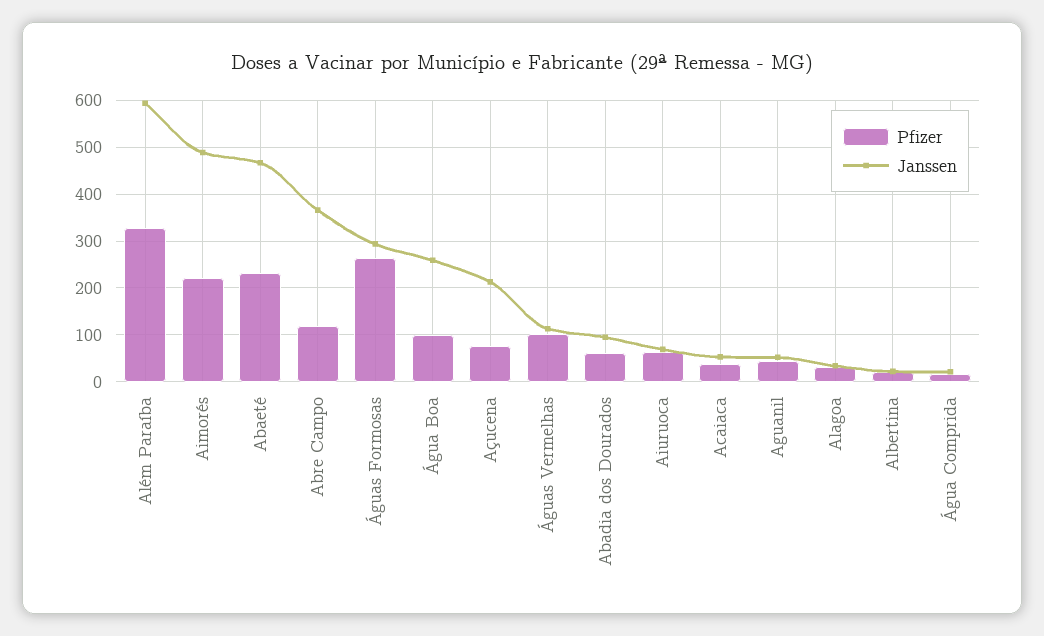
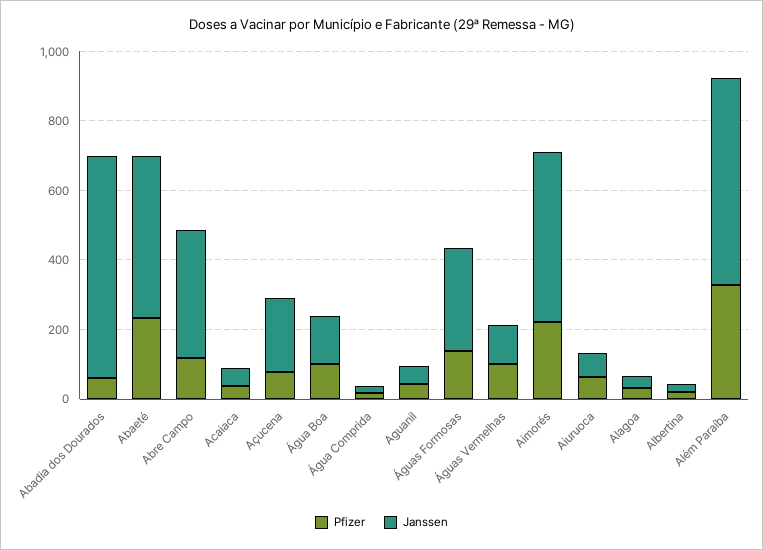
  {
    "Pfizer": {
      "Além Paraíba": 320,
      "Aimorés": 220,
      "Abaeté": 240,
      "Abre Campo": 120,
-     "Águas Formosas": 260,
+     "Águas Formosas": 150,
      "Água Boa": 100,
      "Açucena": 80,
      "Águas Vermelhas": 100,
      "Abadia dos Dourados": 60,
      "Aiuruoca": 60,
      "Acaiaca": 40,
      "Aguanil": 40,
      "Alagoa": 40,
      "Albertina": 20,
      "Água Comprida": 20
    },
    "Janssen": {
      "Além Paraíba": 600,
      "Aimorés": 480,
      "Abaeté": 460,
      "Abre Campo": 360,
      "Águas Formosas": 300,
-     "Água Boa": 260,
+     "Água Boa": 150,
      "Açucena": 220,
      "Águas Vermelhas": 120,
-     "Abadia dos Dourados": 100,
+     "Abadia dos Dourados": 650,
      "Aiuruoca": 60,
      "Acaiaca": 60,
      "Aguanil": 60,
      "Alagoa": 40,
      "Albertina": 20,
      "Água Comprida": 20
    }
  }

